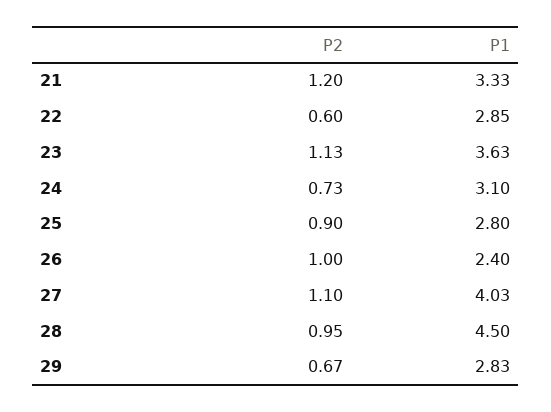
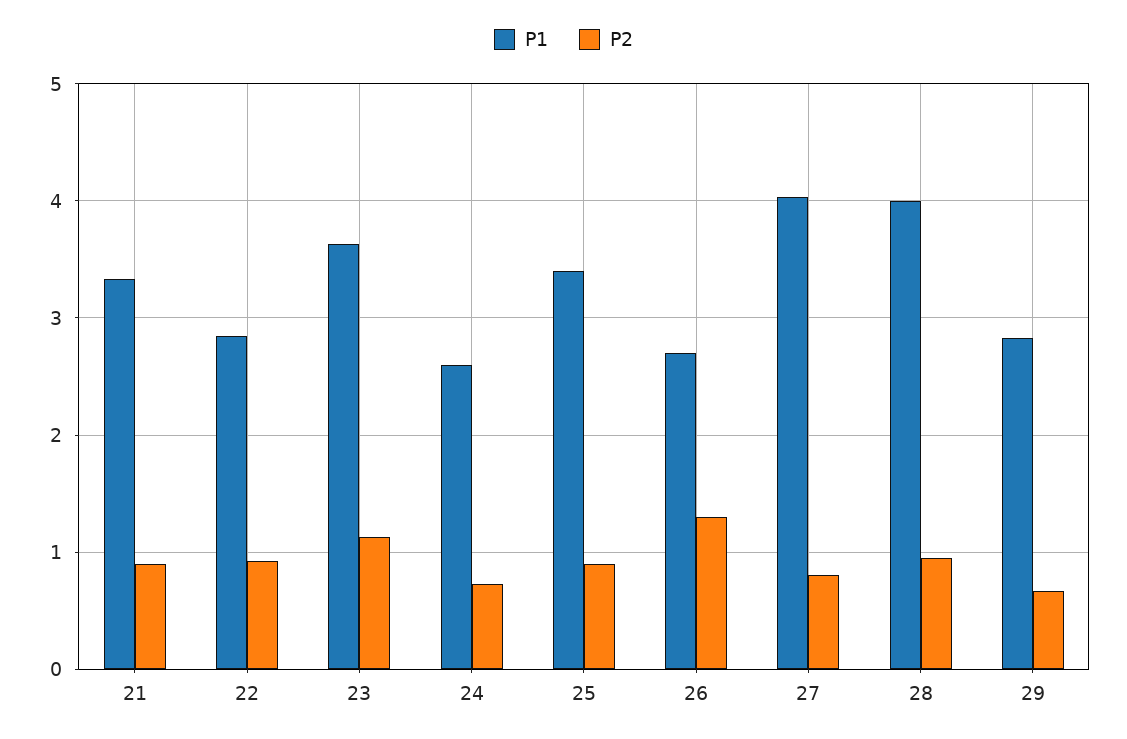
  {
    "P2": {
-     "21": 1.2,
+     "21": 0.9,
-     "22": 0.6,
+     "22": 0.9,
      "23": 1.13,
      "24": 0.73,
      "25": 0.9,
-     "26": 1,
+     "26": 1.3,
-     "27": 1.1,
+     "27": 0.8,
      "28": 0.95,
      "29": 0.67
    },
    "P1": {
      "21": 3.33,
      "22": 2.85,
      "23": 3.63,
-     "24": 3.1,
+     "24": 2.6,
-     "25": 2.8,
+     "25": 3.4,
-     "26": 2.4,
+     "26": 2.7,
      "27": 4.03,
-     "28": 4.5,
+     "28": 4,
      "29": 2.83
    }
  }

